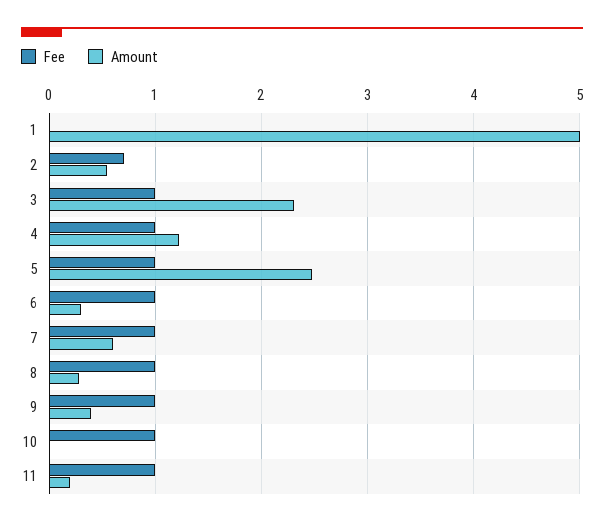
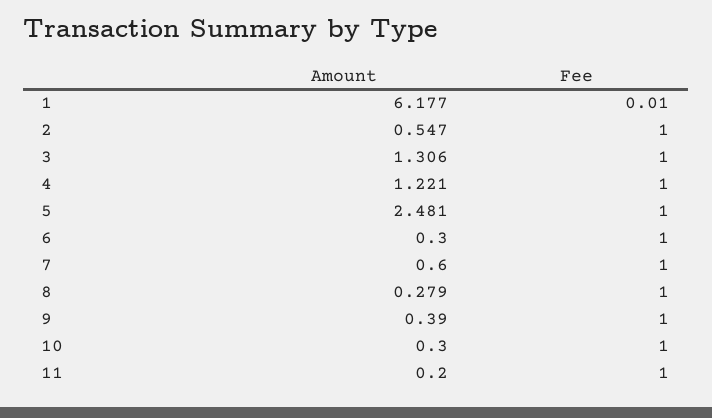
  {
    "Fee": {
      "1": 0.01,
-     "2": 0.7,
+     "2": 1,
      "3": 1,
      "4": 1,
      "5": 1,
      "6": 1,
      "7": 1,
      "8": 1,
      "9": 1,
      "10": 1,
      "11": 1
    },
    "Amount": {
-     "1": 5,
+     "1": 6.177,
      "2": 0.547,
-     "3": 2.3,
+     "3": 1.306,
      "4": 1.221,
      "5": 2.481,
      "6": 0.3,
      "7": 0.6,
      "8": 0.279,
      "9": 0.39,
-     "10": 0,
+     "10": 0.3,
      "11": 0.2
    }
  }

